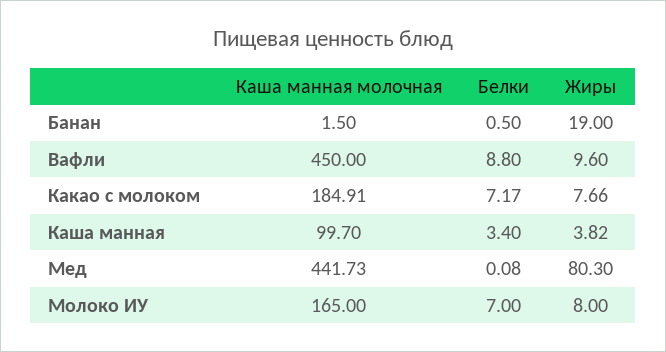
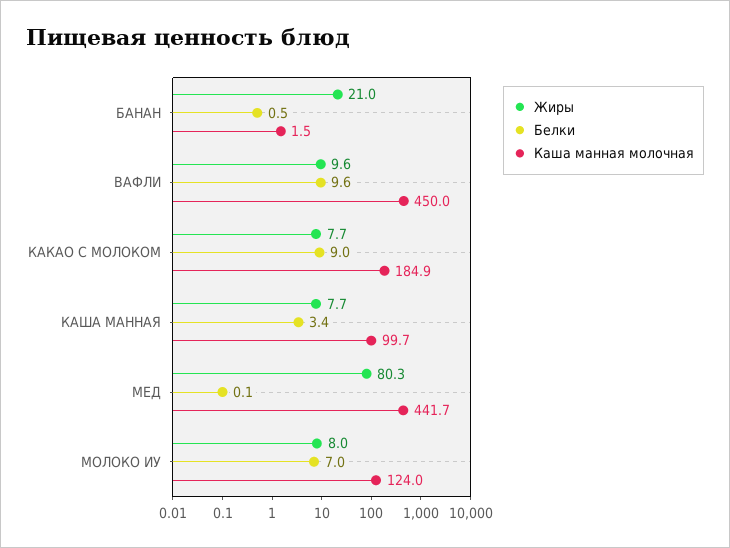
  {
    "Каша манная молочная": {
      "Банан": 1.5,
      "Вафли": 450,
      "Какао с молоком": 184.91,
      "Каша манная": 99.7,
      "Мед": 441.73,
-     "Молоко ИУ": 165
+     "Молоко ИУ": 124
    },
    "Белки": {
      "Банан": 0.5,
-     "Вафли": 8.8,
+     "Вафли": 9.6,
-     "Какао с молоком": 7.17,
+     "Какао с молоком": 9,
      "Каша манная": 3.4,
      "Мед": 0.08,
      "Молоко ИУ": 7
    },
    "Жиры": {
-     "Банан": 19,
+     "Банан": 21,
      "Вафли": 9.6,
      "Какао с молоком": 7.66,
-     "Каша манная": 3.82,
+     "Каша манная": 7.7,
      "Мед": 80.3,
      "Молоко ИУ": 8
    }
  }

